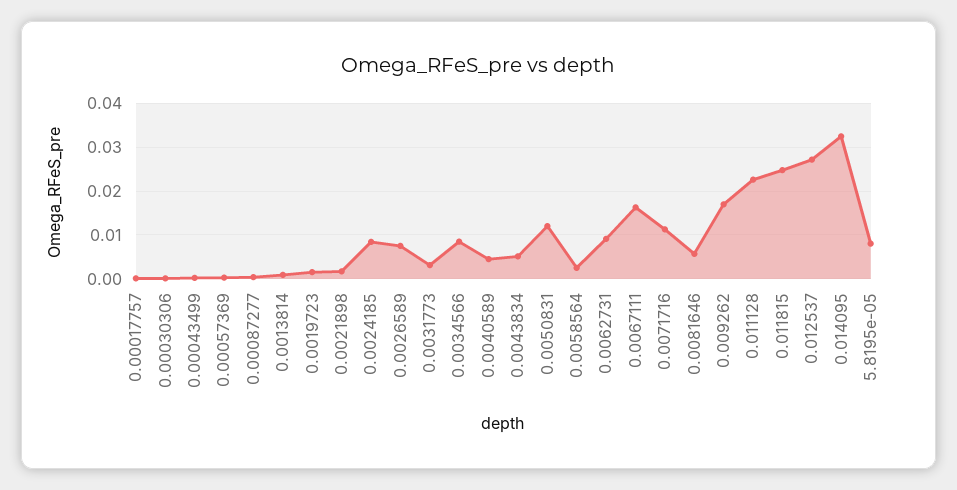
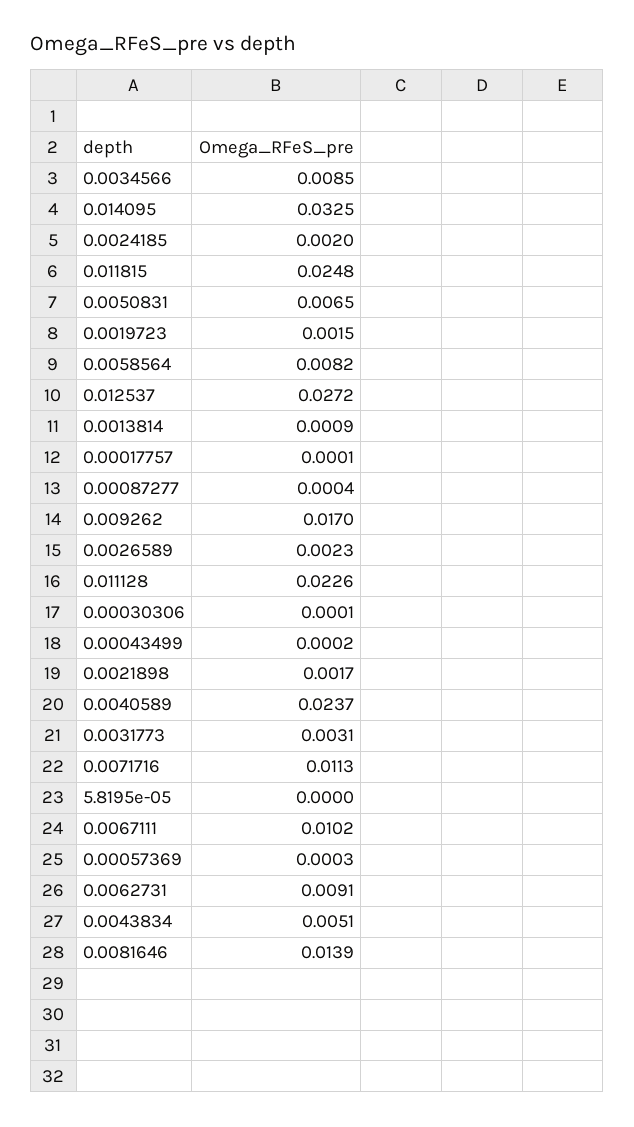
  {
    "0.00017757": 0.0001,
    "0.00030306": 0.0001,
    "0.00043499": 0.0002,
    "0.00057369": 0.0003,
    "0.00087277": 0.0004,
    "0.0013814": 0.0009,
    "0.0019723": 0.0015,
    "0.0021898": 0.0017,
-   "0.0024185": 0.008,
+   "0.0024185": 0.002,
-   "0.0026589": 0.008,
+   "0.0026589": 0.0023,
    "0.0031773": 0.0031,
    "0.0034566": 0.0085,
-   "0.0040589": 0.004,
+   "0.0040589": 0.0237,
    "0.0043834": 0.0051,
-   "0.0050831": 0.012,
+   "0.0050831": 0.0065,
-   "0.0058564": 0.002,
+   "0.0058564": 0.0082,
    "0.0062731": 0.0091,
-   "0.0067111": 0.016,
+   "0.0067111": 0.0102,
    "0.0071716": 0.0113,
-   "0.0081646": 0.006,
+   "0.0081646": 0.0139,
    "0.009262": 0.017,
    "0.011128": 0.0226,
    "0.011815": 0.0248,
    "0.012537": 0.0272,
    "0.014095": 0.0325,
-   "5.8195e-05": 0.008
+   "5.8195e-05": 0
  }

